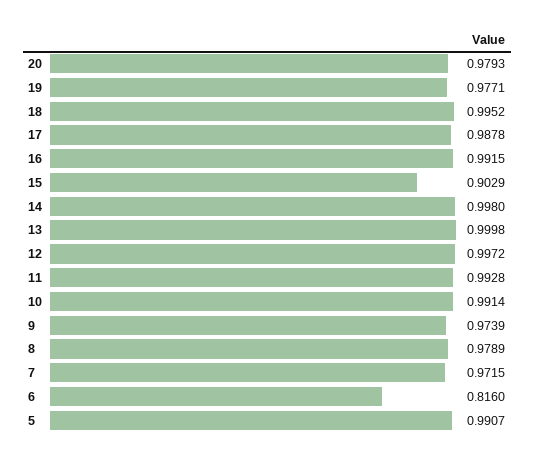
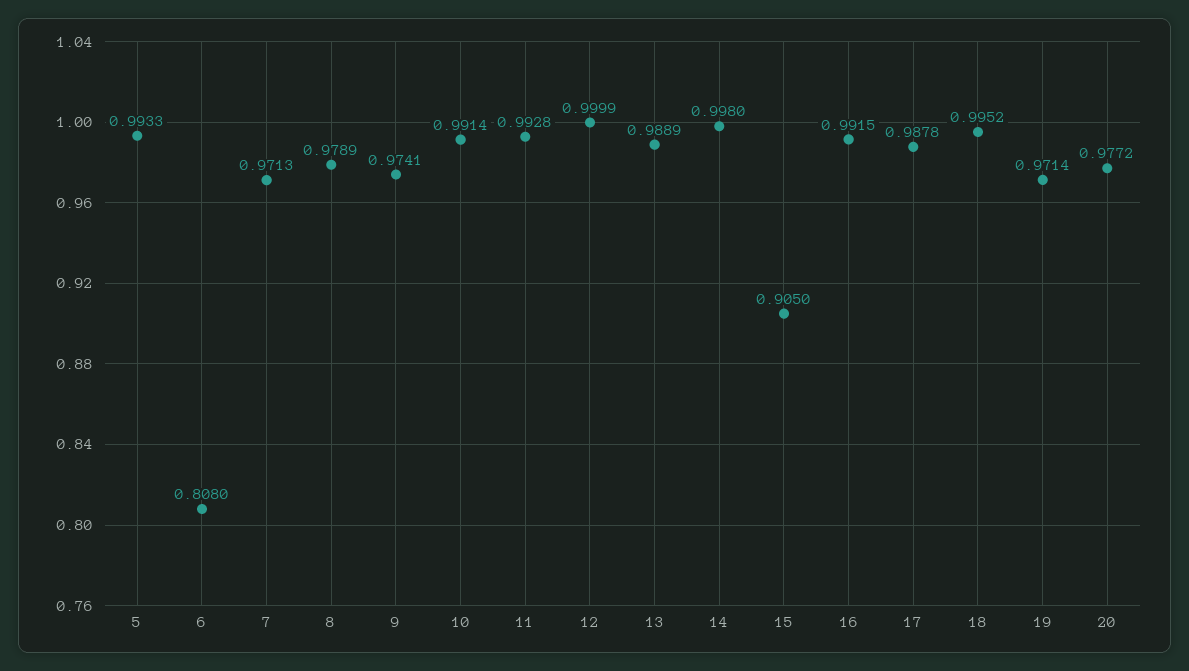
  {
-   "20": 0.9793,
+   "20": 0.9772,
-   "19": 0.9771,
+   "19": 0.9714,
    "18": 0.9952,
    "17": 0.9878,
    "16": 0.9915,
-   "15": 0.9029,
+   "15": 0.905,
    "14": 0.998,
-   "13": 0.9998,
+   "13": 0.9889,
-   "12": 0.9972,
+   "12": 0.9999,
    "11": 0.9928,
    "10": 0.9914,
-   "9": 0.9739,
+   "9": 0.9741,
    "8": 0.9789,
-   "7": 0.9715,
+   "7": 0.9713,
-   "6": 0.816,
+   "6": 0.808,
-   "5": 0.9907
+   "5": 0.9933
  }

